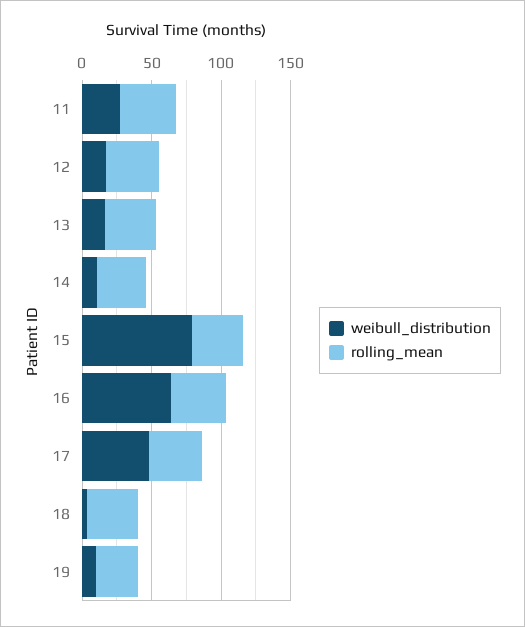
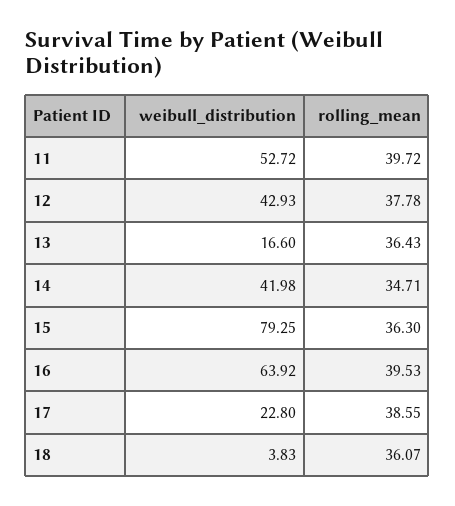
  {
    "weibull_distribution": {
-     "11": 30,
+     "11": 52.72,
-     "12": 20,
+     "12": 42.93,
      "13": 16.6,
-     "14": 10,
+     "14": 41.98,
      "15": 79.25,
      "16": 63.92,
-     "17": 50,
+     "17": 22.8,
-     "18": 3.83,
+     "18": 3.83
-     "19": 10
    },
    "rolling_mean": {
      "11": 39.72,
      "12": 37.78,
      "13": 36.43,
      "14": 34.71,
      "15": 36.3,
      "16": 39.53,
      "17": 38.55,
-     "18": 36.07,
+     "18": 36.07
-     "19": 30
    }
  }

